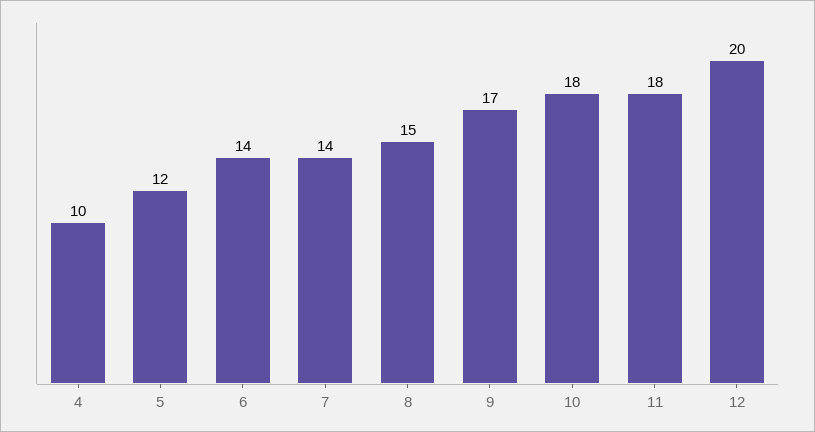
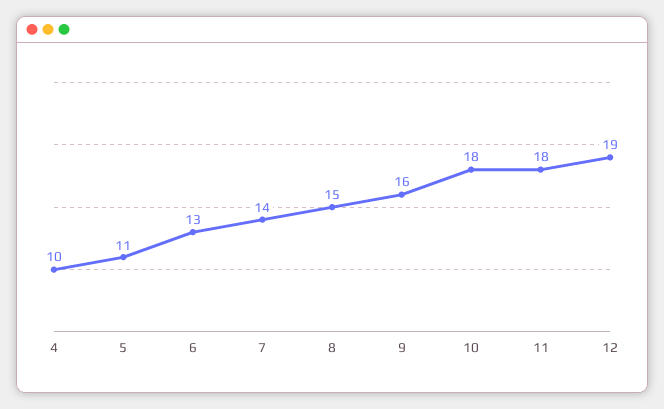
  {
    "4": 10,
-   "5": 12,
+   "5": 11,
-   "6": 14,
+   "6": 13,
    "7": 14,
    "8": 15,
-   "9": 17,
+   "9": 16,
    "10": 18,
    "11": 18,
-   "12": 20
+   "12": 19
  }

